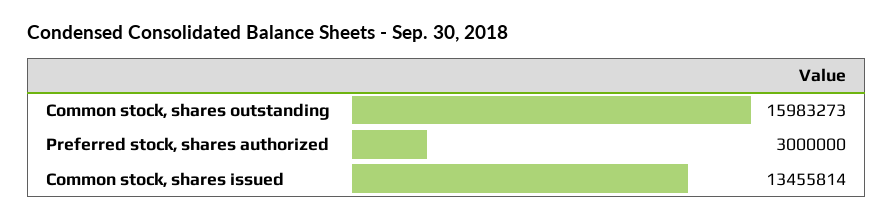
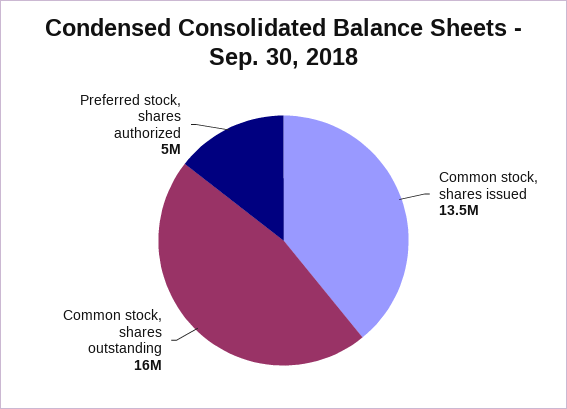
  {
    "Common stock, shares outstanding": 15983273,
-   "Preferred stock, shares authorized": 3000000,
+   "Preferred stock, shares authorized": 5000000,
    "Common stock, shares issued": 13455814
  }

